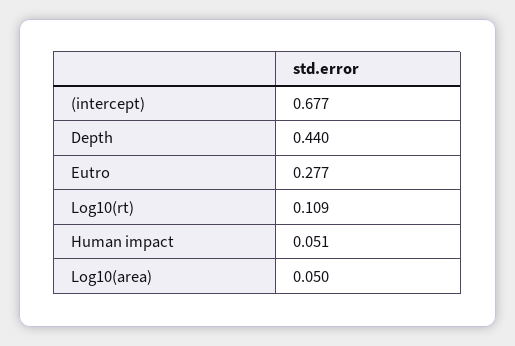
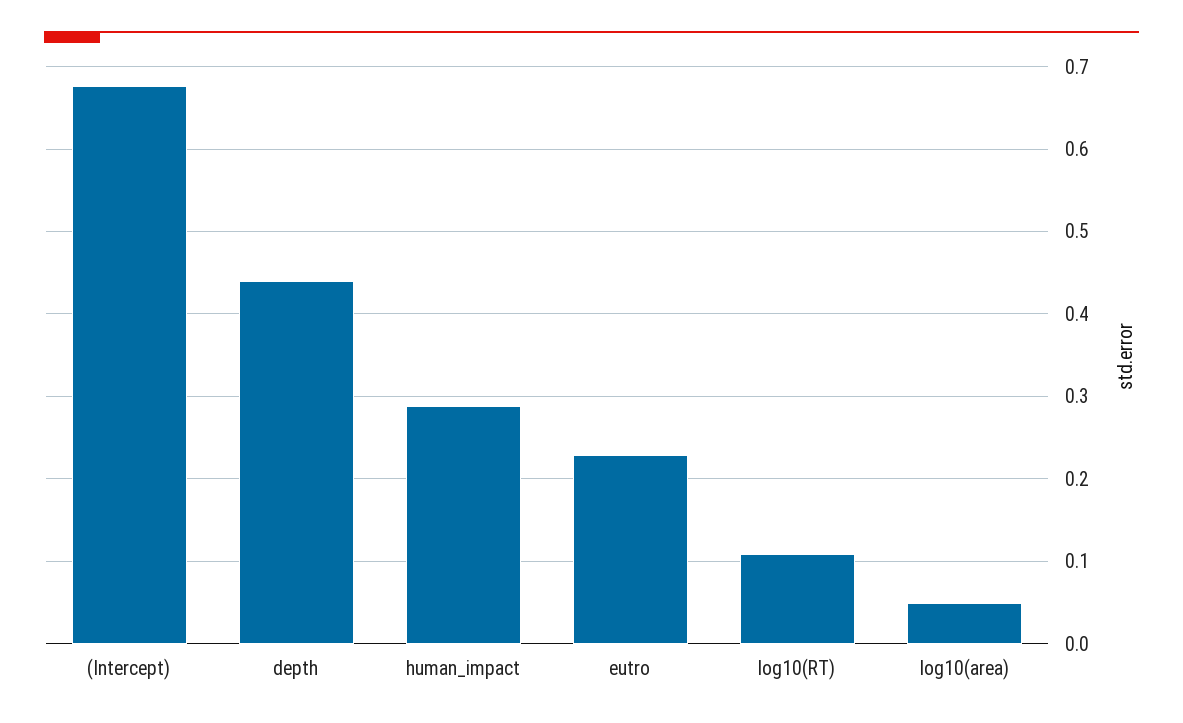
  {
    "(intercept)": 0.677,
    "Depth": 0.44,
-   "Eutro": 0.277,
+   "Eutro": 0.23,
    "Log10(rt)": 0.109,
-   "Human impact": 0.051,
+   "Human impact": 0.29,
    "Log10(area)": 0.05
  }

